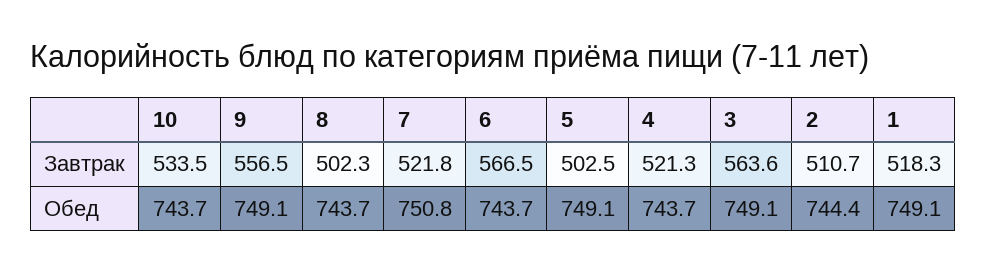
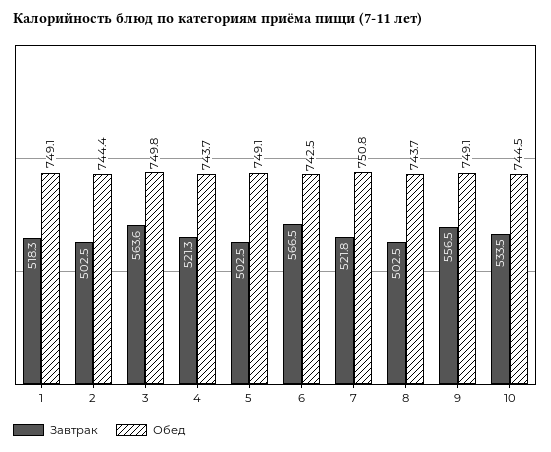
  {
    "Завтрак": {
      "10": 533.5,
      "9": 556.5,
-     "8": 502.3,
+     "8": 502.5,
      "7": 521.8,
      "6": 566.5,
      "5": 502.5,
      "4": 521.3,
      "3": 563.6,
-     "2": 510.7,
+     "2": 502.5,
      "1": 518.3
    },
    "Обед": {
-     "10": 743.7,
+     "10": 744.5,
      "9": 749.1,
      "8": 743.7,
      "7": 750.8,
-     "6": 743.7,
+     "6": 742.5,
      "5": 749.1,
      "4": 743.7,
-     "3": 749.1,
+     "3": 749.8,
      "2": 744.4,
      "1": 749.1
    }
  }

